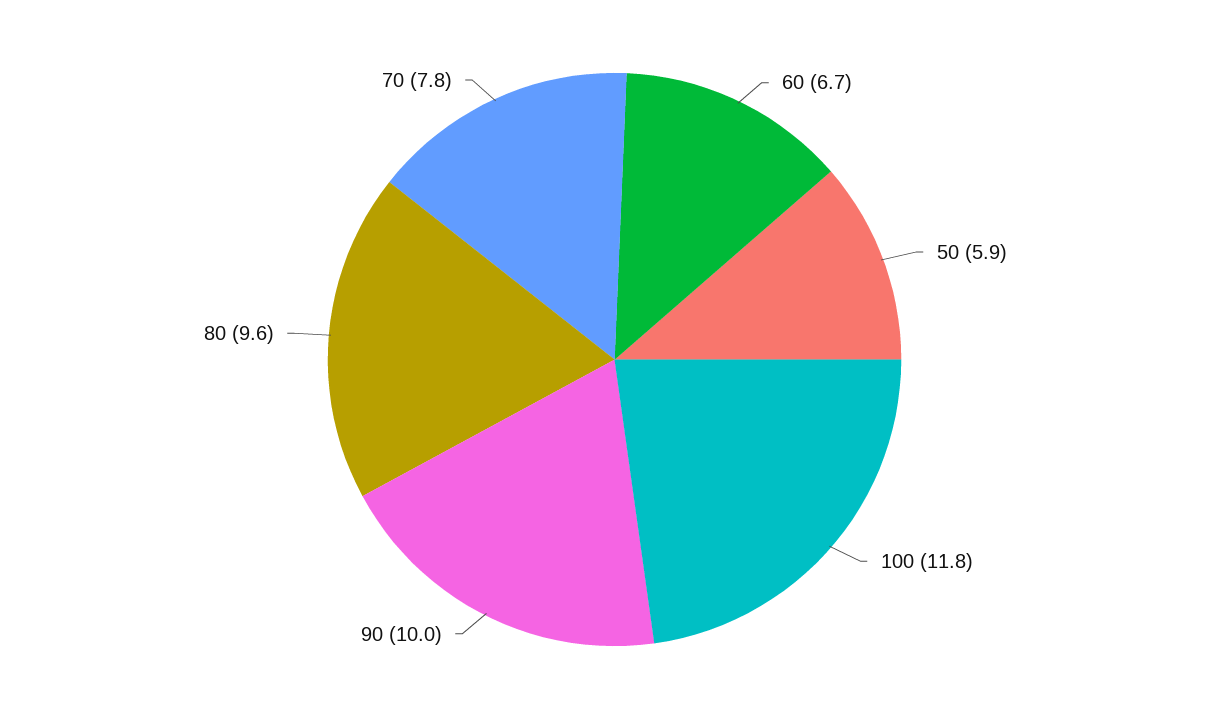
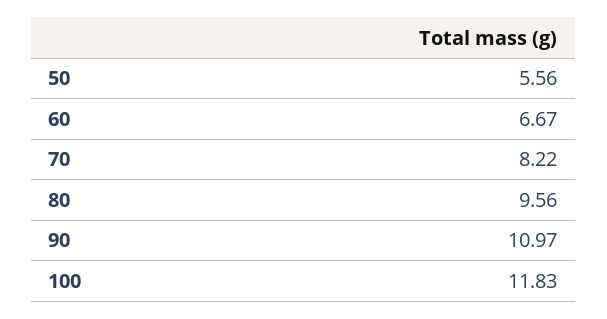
  {
    "60": 6.67,
-   "50": 5.9,
+   "50": 5.56,
    "100": 11.83,
-   "90": 10,
+   "90": 10.97,
    "80": 9.56,
-   "70": 7.8
+   "70": 8.22
  }

